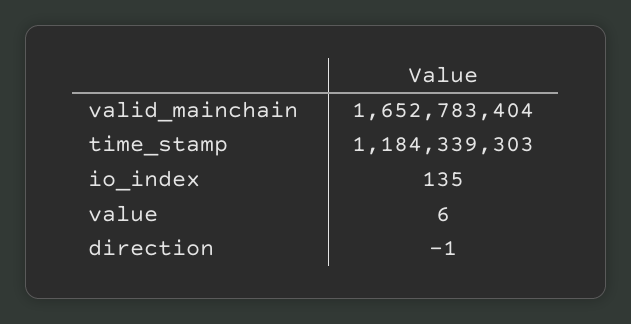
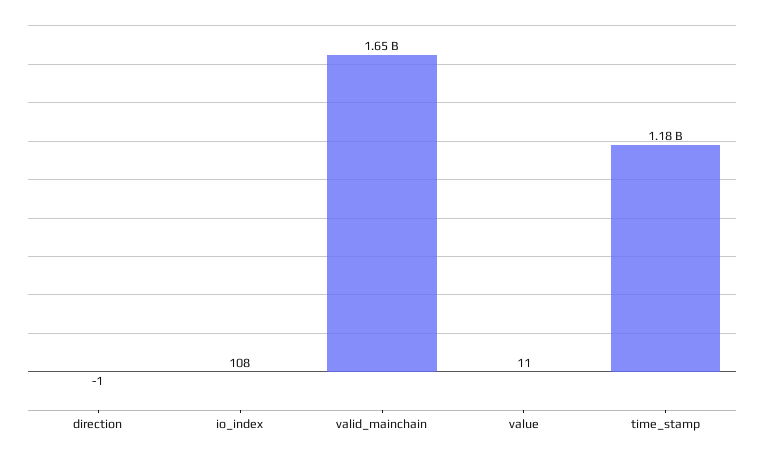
  {
    "valid_mainchain": 1652783404,
    "time_stamp": 1184339303,
-   "io_index": 135,
+   "io_index": 108,
-   "value": 6,
+   "value": 11,
    "direction": -1
  }

